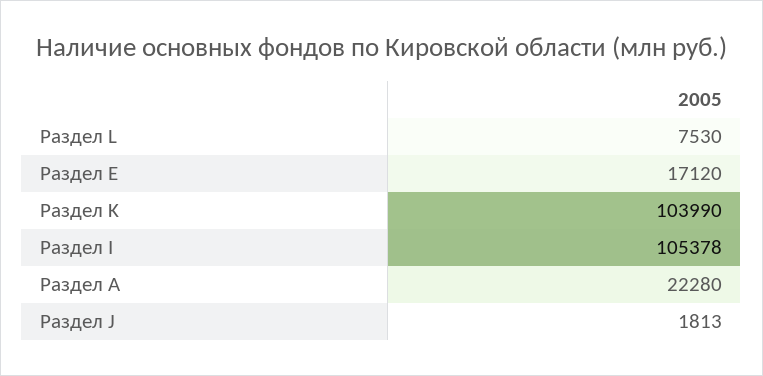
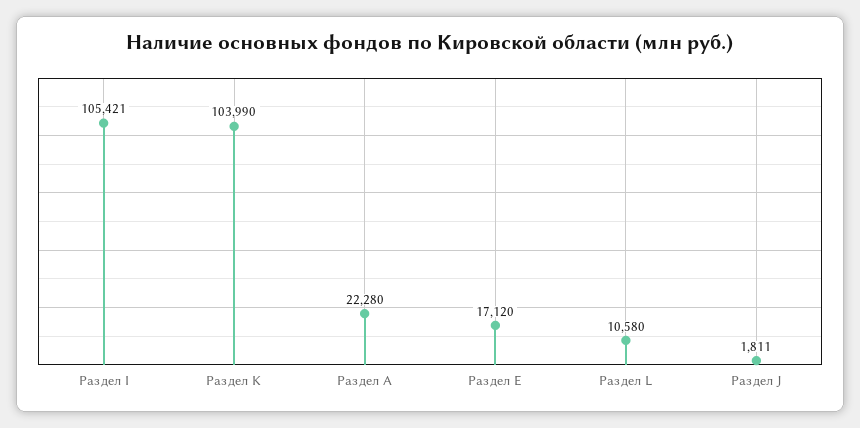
  {
-   "Раздел L": 7530,
+   "Раздел L": 10580,
    "Раздел Е": 17120,
    "Раздел K": 103990,
-   "Раздел I": 105378,
+   "Раздел I": 105421,
    "Раздел А": 22280,
-   "Раздел J": 1813
+   "Раздел J": 1811
  }

